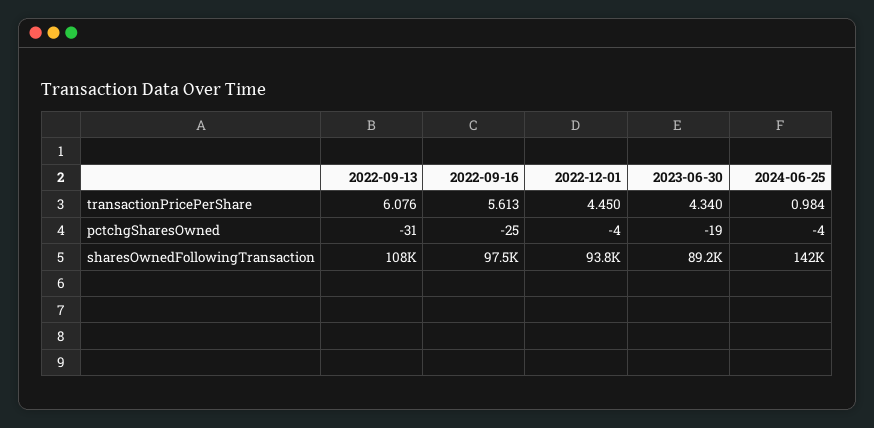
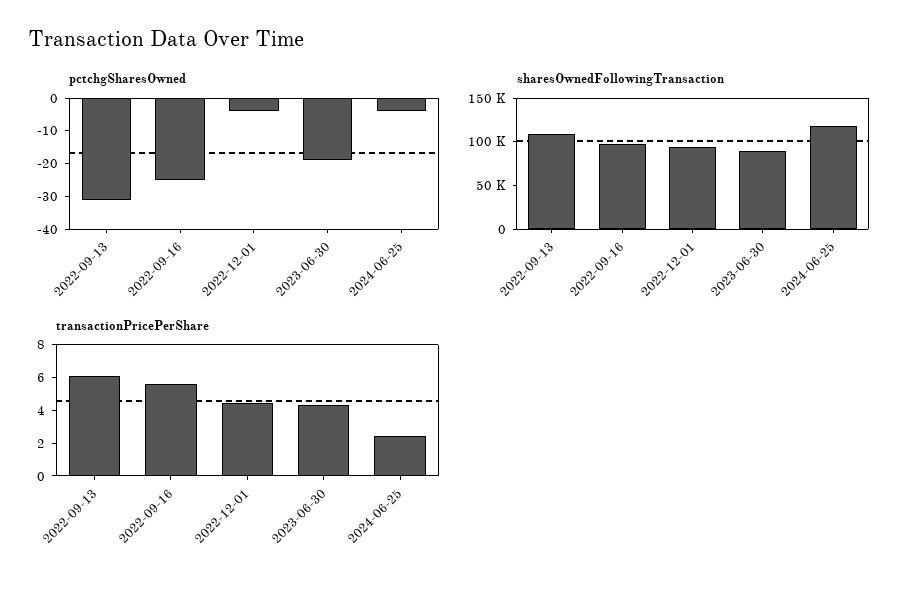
  {
    "transactionPricePerShare": {
      "2022-09-13": 6.076,
      "2022-09-16": 5.613,
      "2022-12-01": 4.45,
      "2023-06-30": 4.34,
-     "2024-06-25": 0.984
+     "2024-06-25": 2.5
    },
    "pctchgSharesOwned": {
      "2022-09-13": -31,
      "2022-09-16": -25,
      "2022-12-01": -4,
      "2023-06-30": -19,
      "2024-06-25": -4
    },
    "sharesOwnedFollowingTransaction": {
      "2022-09-13": 108000,
      "2022-09-16": 97500,
      "2022-12-01": 93800,
      "2023-06-30": 89200,
-     "2024-06-25": 142000
+     "2024-06-25": 120000
    }
  }

